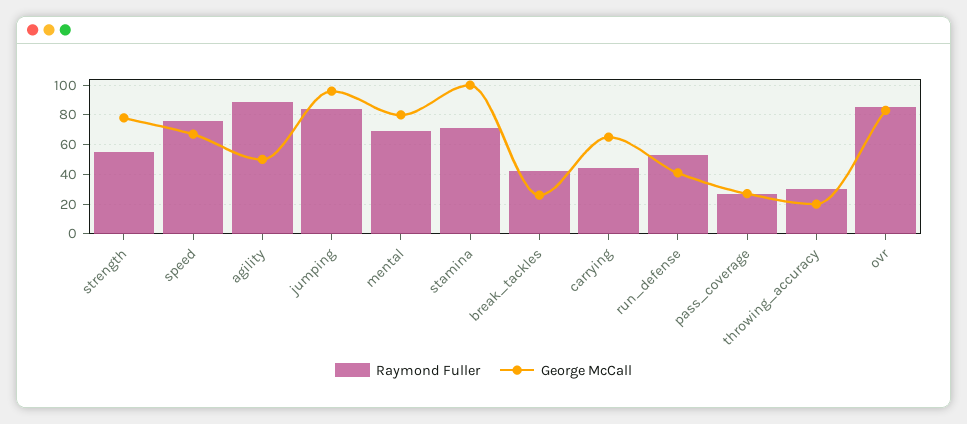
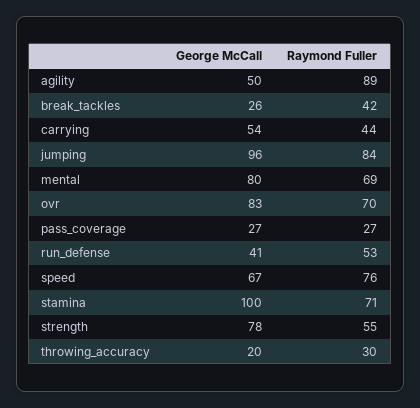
  {
    "Raymond Fuller": {
      "strength": 55,
      "speed": 76,
      "agility": 89,
      "jumping": 84,
      "mental": 69,
      "stamina": 71,
      "break_tackles": 42,
      "carrying": 44,
      "run_defense": 53,
      "pass_coverage": 27,
      "throwing_accuracy": 30,
-     "ovr": 85
+     "ovr": 70
    },
    "George McCall": {
      "strength": 78,
      "speed": 67,
      "agility": 50,
      "jumping": 96,
      "mental": 80,
      "stamina": 100,
      "break_tackles": 26,
-     "carrying": 65,
+     "carrying": 54,
      "run_defense": 41,
      "pass_coverage": 27,
      "throwing_accuracy": 20,
      "ovr": 83
    }
  }

